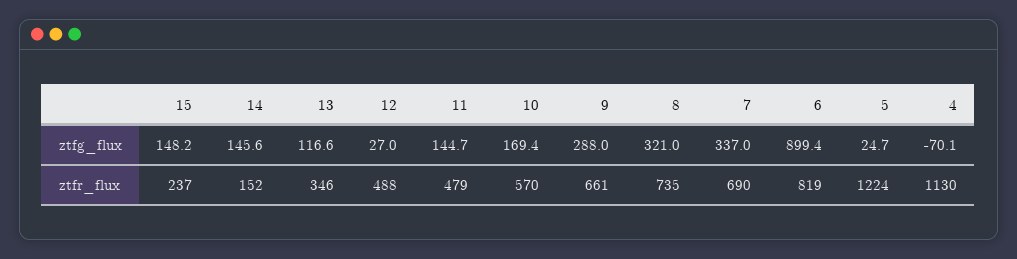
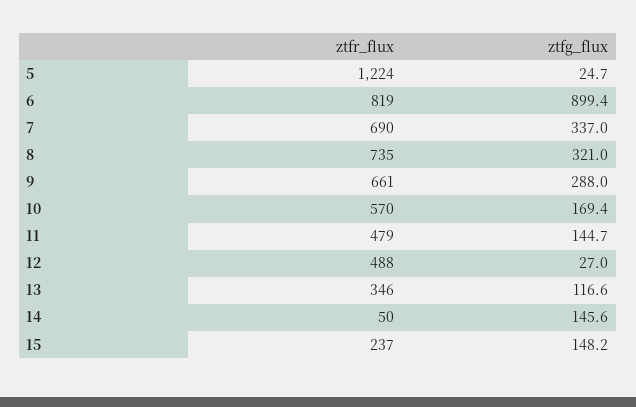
  {
    "15": {
      "ztfg_flux": 148.2,
      "ztfr_flux": 237
    },
    "14": {
      "ztfg_flux": 145.6,
-     "ztfr_flux": 152
+     "ztfr_flux": 50
    },
    "13": {
      "ztfg_flux": 116.6,
      "ztfr_flux": 346
    },
    "12": {
      "ztfg_flux": 27,
      "ztfr_flux": 488
    },
    "11": {
      "ztfg_flux": 144.7,
      "ztfr_flux": 479
    },
    "10": {
      "ztfg_flux": 169.4,
      "ztfr_flux": 570
    },
    "9": {
      "ztfg_flux": 288,
      "ztfr_flux": 661
    },
    "8": {
      "ztfg_flux": 321,
      "ztfr_flux": 735
    },
    "7": {
      "ztfg_flux": 337,
      "ztfr_flux": 690
    },
    "6": {
      "ztfg_flux": 899.4,
      "ztfr_flux": 819
    },
    "5": {
      "ztfg_flux": 24.7,
      "ztfr_flux": 1224
-   },
+   }
-   "4": {
-     "ztfg_flux": -70.1,
-     "ztfr_flux": 1130
-   }
  }

